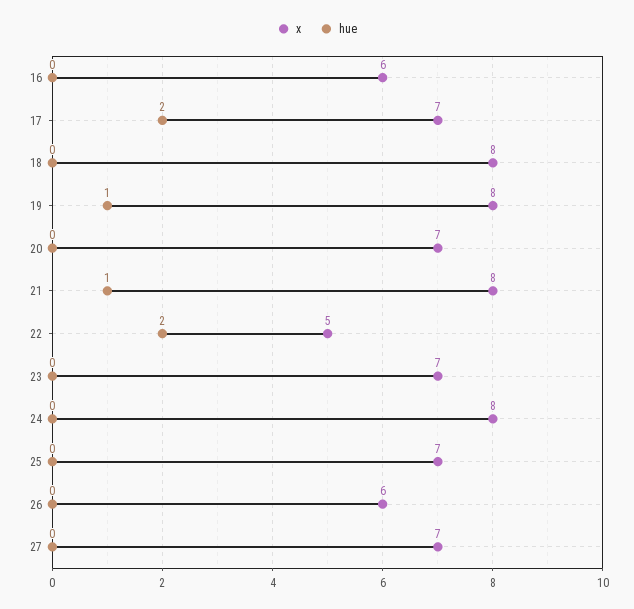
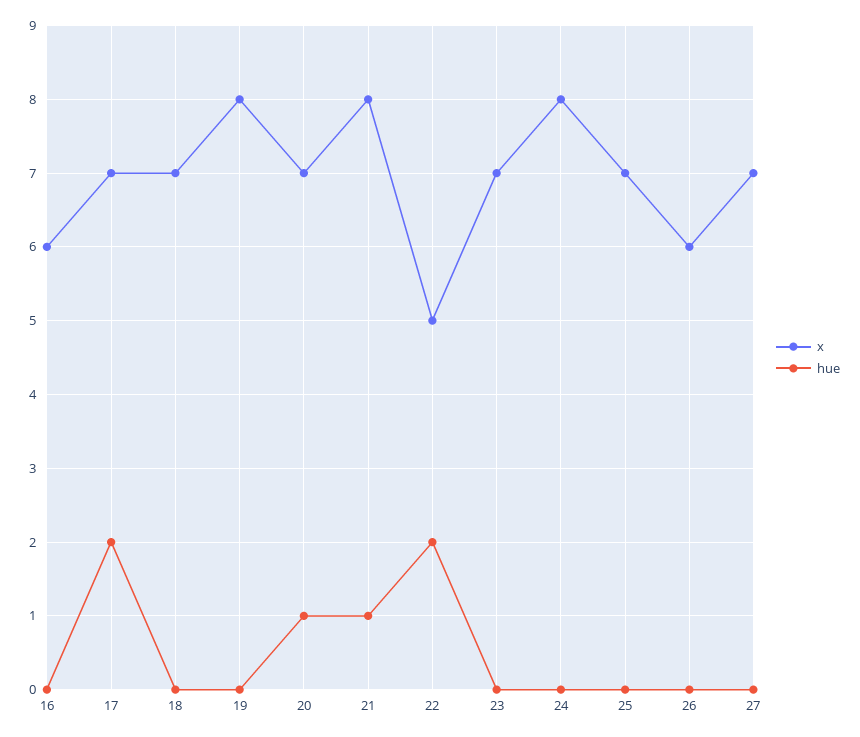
  {
    "x": {
      "16": 6,
      "17": 7,
-     "18": 8,
+     "18": 7,
      "19": 8,
      "20": 7,
      "21": 8,
      "22": 5,
      "23": 7,
      "24": 8,
      "25": 7,
      "26": 6,
      "27": 7
    },
    "hue": {
      "16": 0,
      "17": 2,
      "18": 0,
-     "19": 1,
+     "19": 0,
-     "20": 0,
+     "20": 1,
      "21": 1,
      "22": 2,
      "23": 0,
      "24": 0,
      "25": 0,
      "26": 0,
      "27": 0
    }
  }

